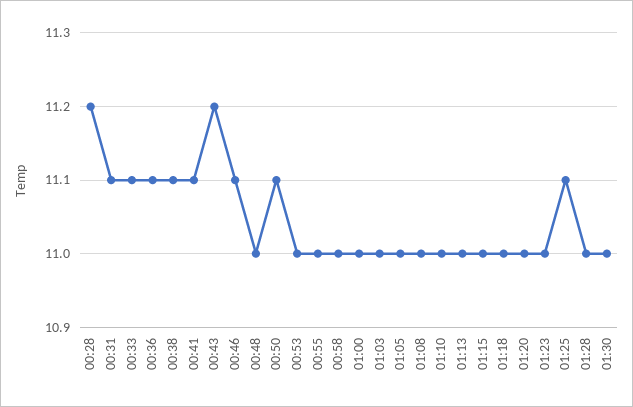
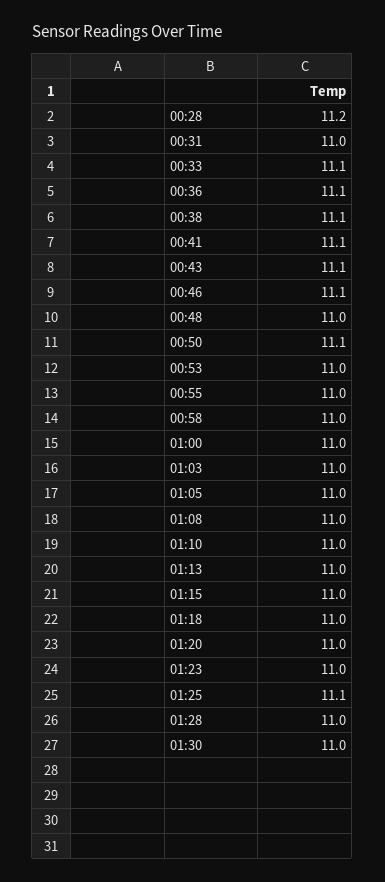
  {
    "00:28": 11.2,
-   "00:31": 11.1,
+   "00:31": 11,
    "00:33": 11.1,
    "00:36": 11.1,
    "00:38": 11.1,
    "00:41": 11.1,
-   "00:43": 11.2,
+   "00:43": 11.1,
    "00:46": 11.1,
    "00:48": 11,
    "00:50": 11.1,
    "00:53": 11,
    "00:55": 11,
    "00:58": 11,
    "01:00": 11,
    "01:03": 11,
    "01:05": 11,
    "01:08": 11,
    "01:10": 11,
    "01:13": 11,
    "01:15": 11,
    "01:18": 11,
    "01:20": 11,
    "01:23": 11,
    "01:25": 11.1,
    "01:28": 11,
    "01:30": 11
  }

